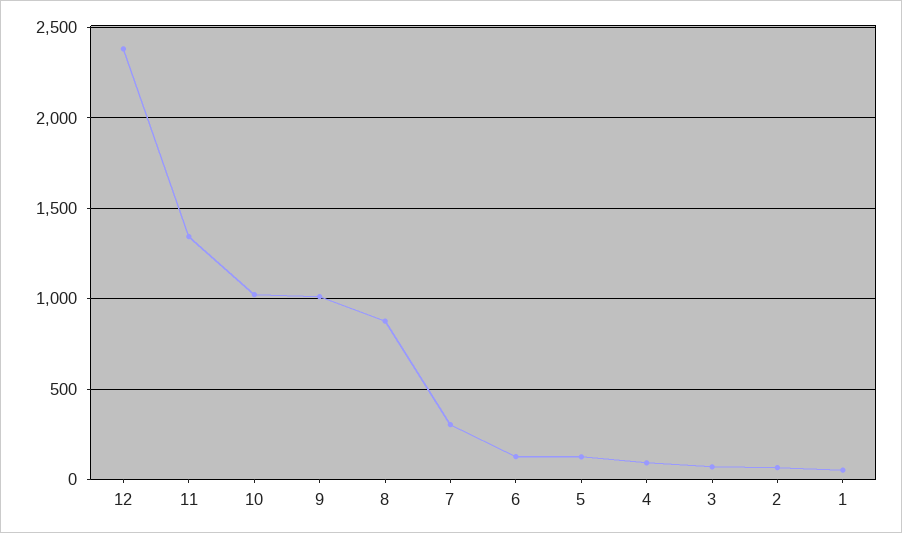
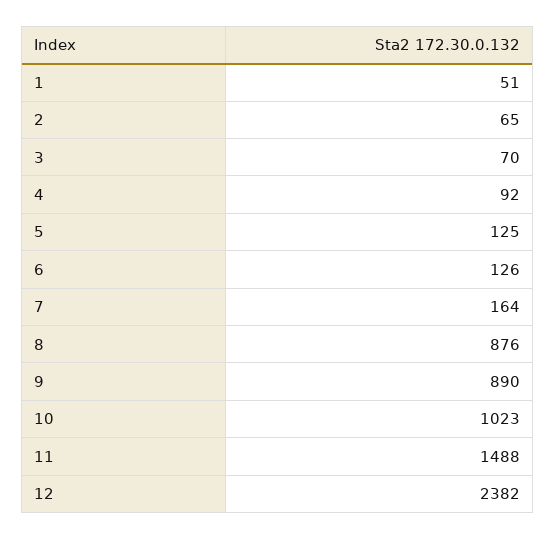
  {
    "12": 2382,
-   "11": 1350,
+   "11": 1488,
    "10": 1023,
-   "9": 1000,
+   "9": 890,
    "8": 876,
-   "7": 300,
+   "7": 164,
    "6": 126,
    "5": 125,
    "4": 92,
    "3": 70,
    "2": 65,
    "1": 51
  }

